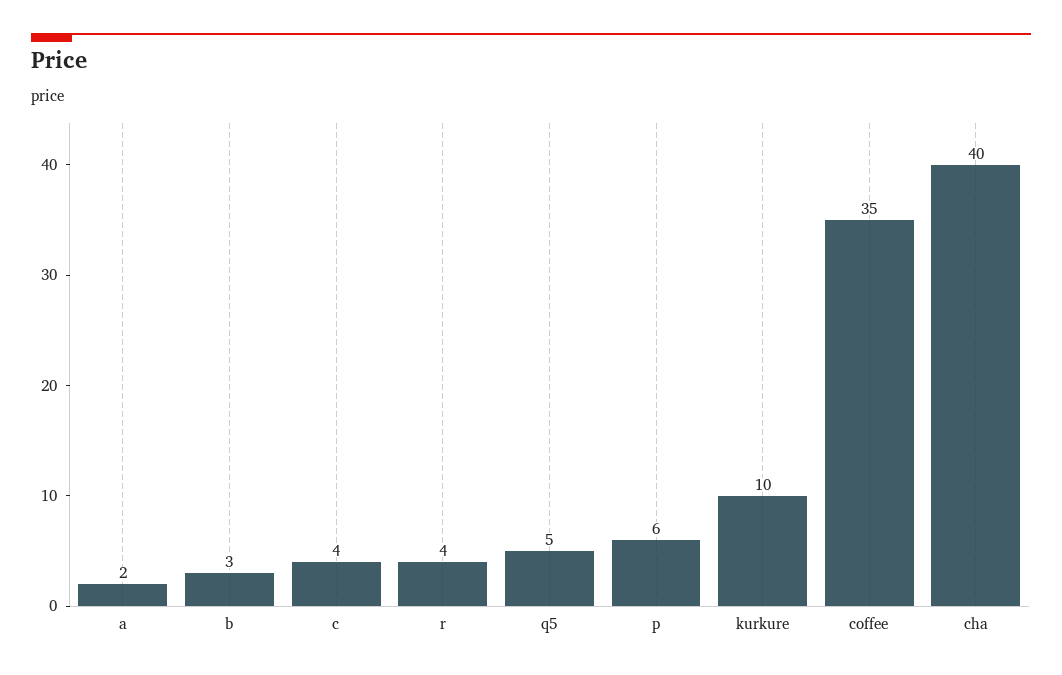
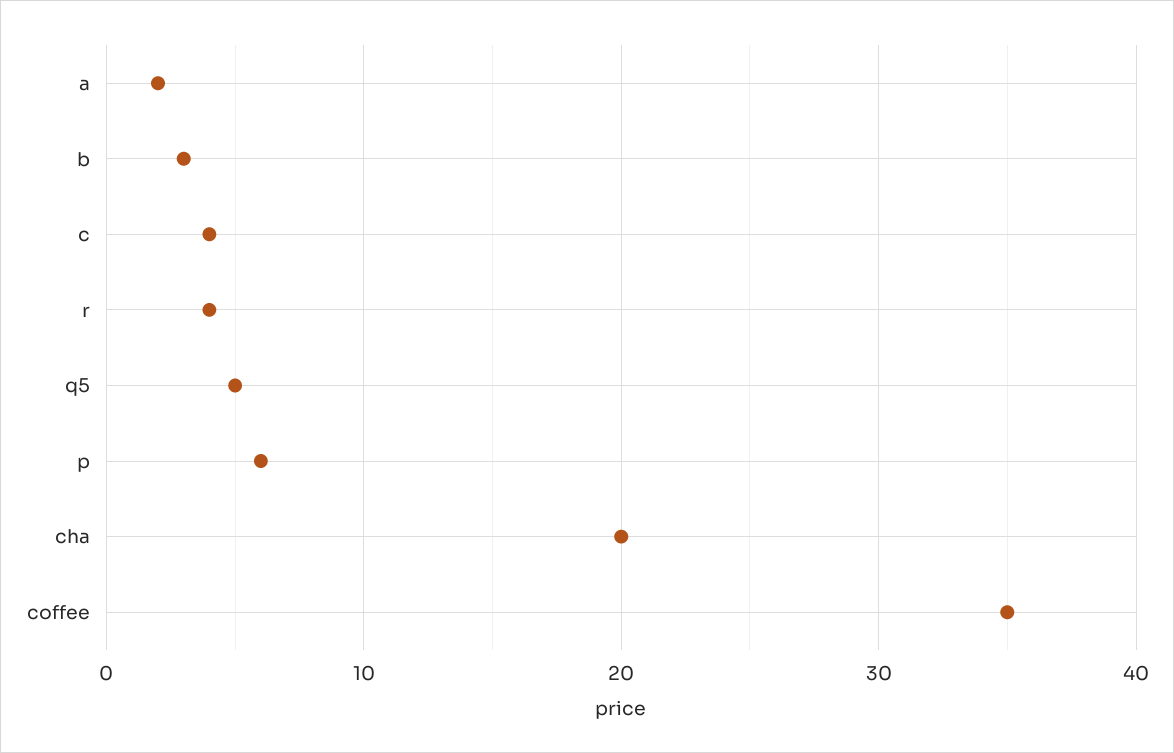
  {
    "a": 2,
    "b": 3,
    "c": 4,
    "r": 4,
    "q5": 5,
    "p": 6,
-   "kurkure": 10,
    "coffee": 35,
-   "cha": 40
+   "cha": 20
  }

